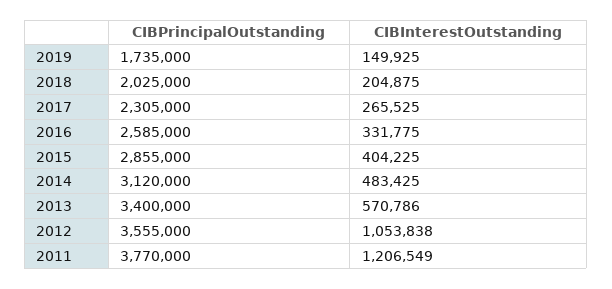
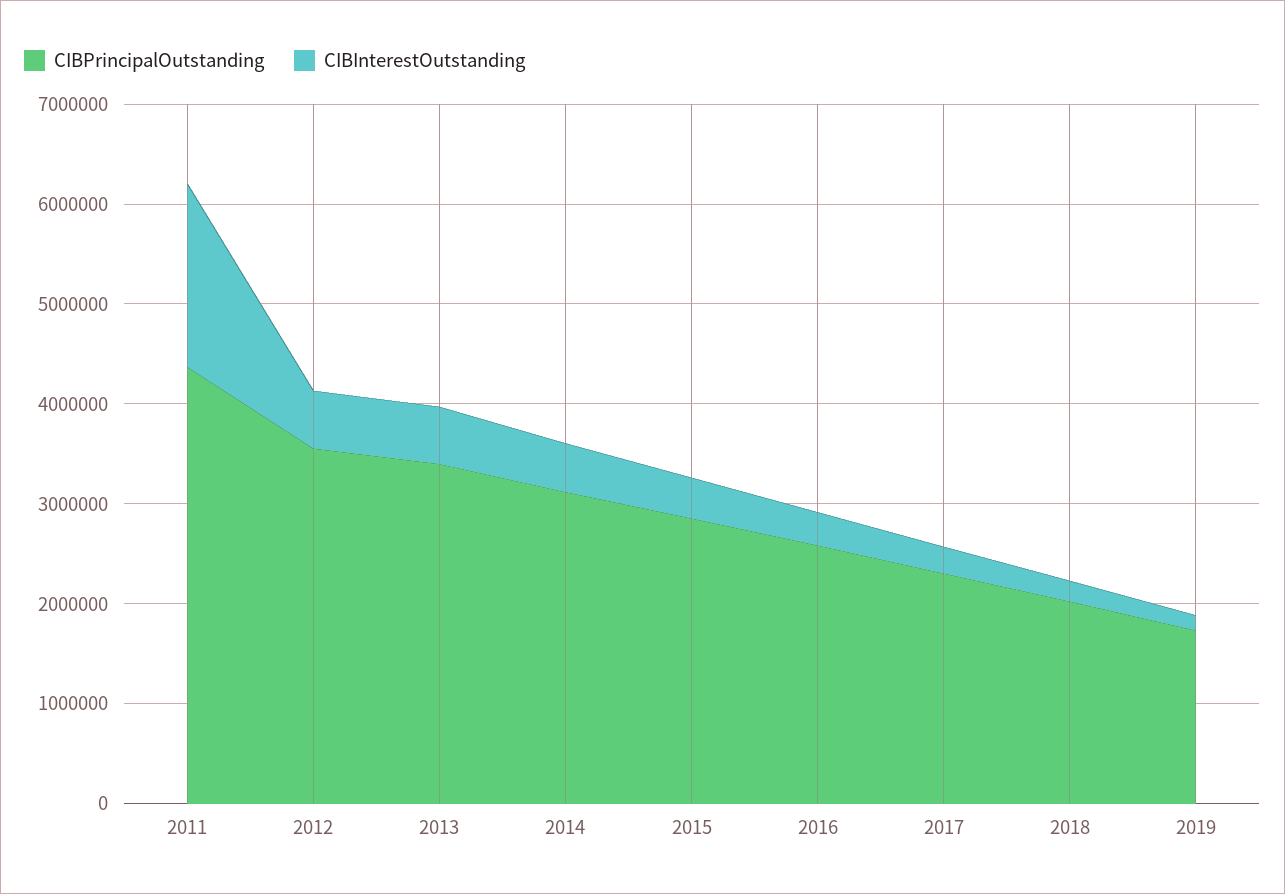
  {
    "CIBPrincipalOutstanding": {
      "2019": 1735000,
      "2018": 2025000,
      "2017": 2305000,
      "2016": 2585000,
      "2015": 2855000,
      "2014": 3120000,
      "2013": 3400000,
      "2012": 3555000,
-     "2011": 3770000
+     "2011": 4400000
    },
    "CIBInterestOutstanding": {
      "2019": 149925,
      "2018": 204875,
      "2017": 265525,
      "2016": 331775,
      "2015": 404225,
      "2014": 483425,
      "2013": 570786,
-     "2012": 1053838,
+     "2012": 600000,
-     "2011": 1206549
+     "2011": 1800000
    }
  }

